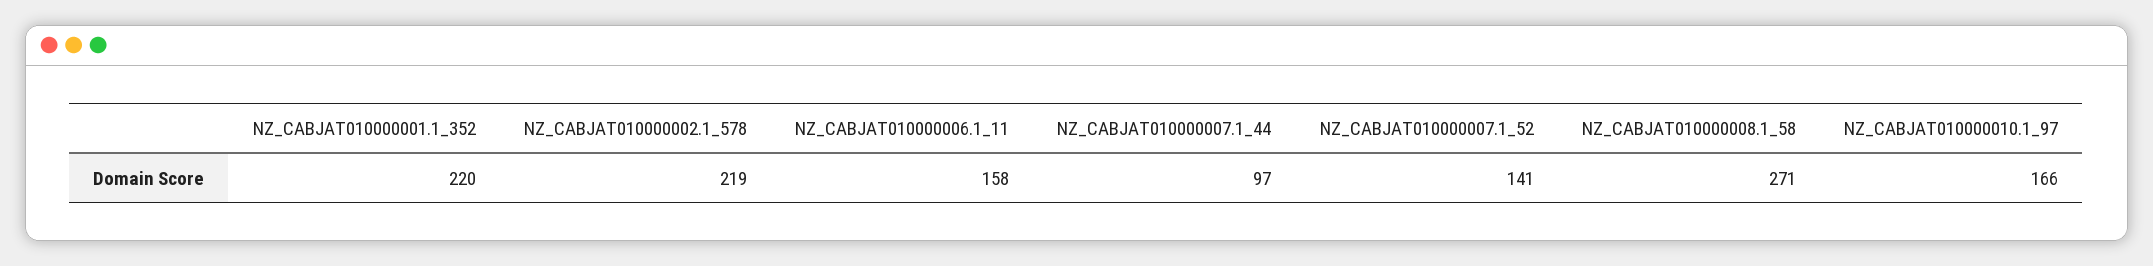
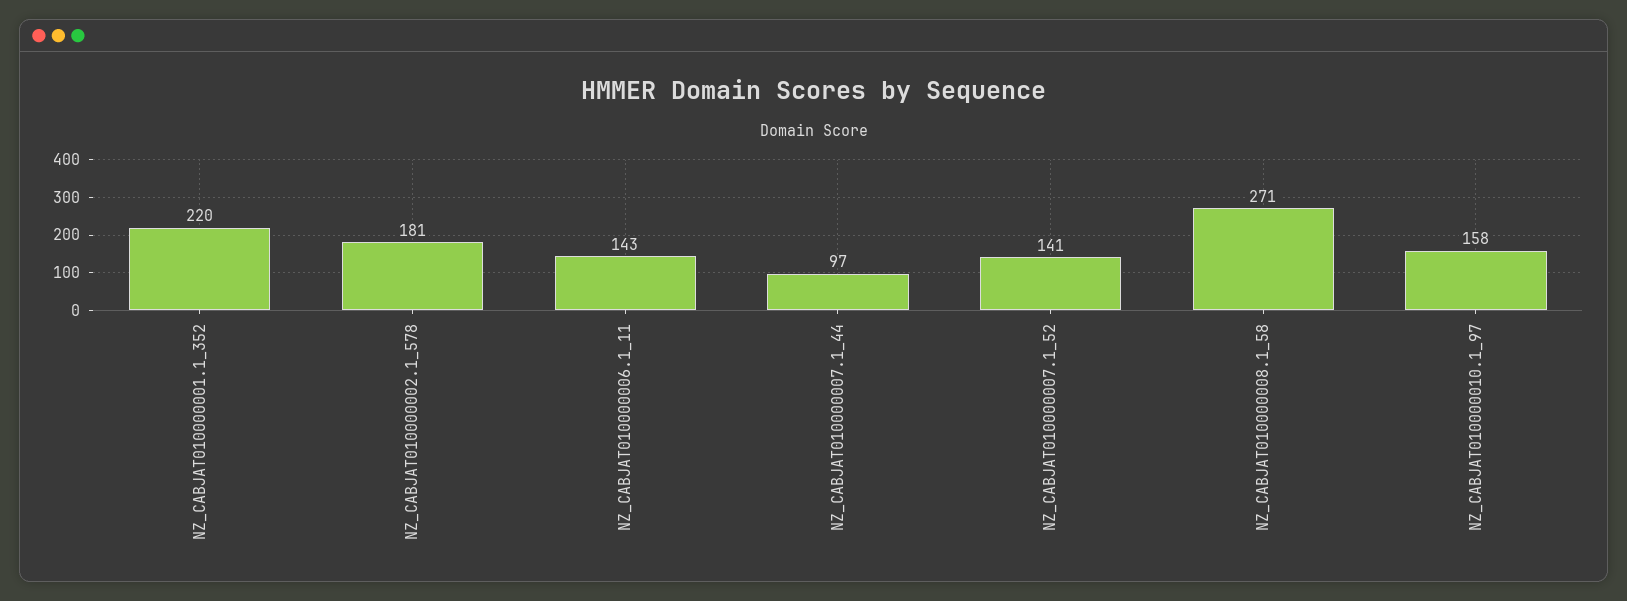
  {
    "NZ_CABJAT010000001.1_352": 220,
-   "NZ_CABJAT010000002.1_578": 219,
+   "NZ_CABJAT010000002.1_578": 181,
-   "NZ_CABJAT010000006.1_11": 158,
+   "NZ_CABJAT010000006.1_11": 143,
    "NZ_CABJAT010000007.1_44": 97,
    "NZ_CABJAT010000007.1_52": 141,
    "NZ_CABJAT010000008.1_58": 271,
-   "NZ_CABJAT010000010.1_97": 166
+   "NZ_CABJAT010000010.1_97": 158
  }

